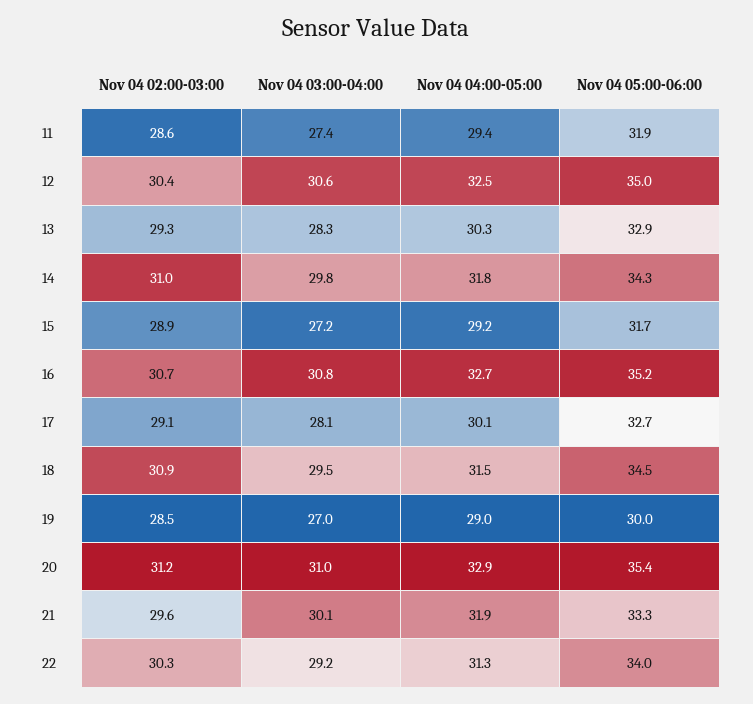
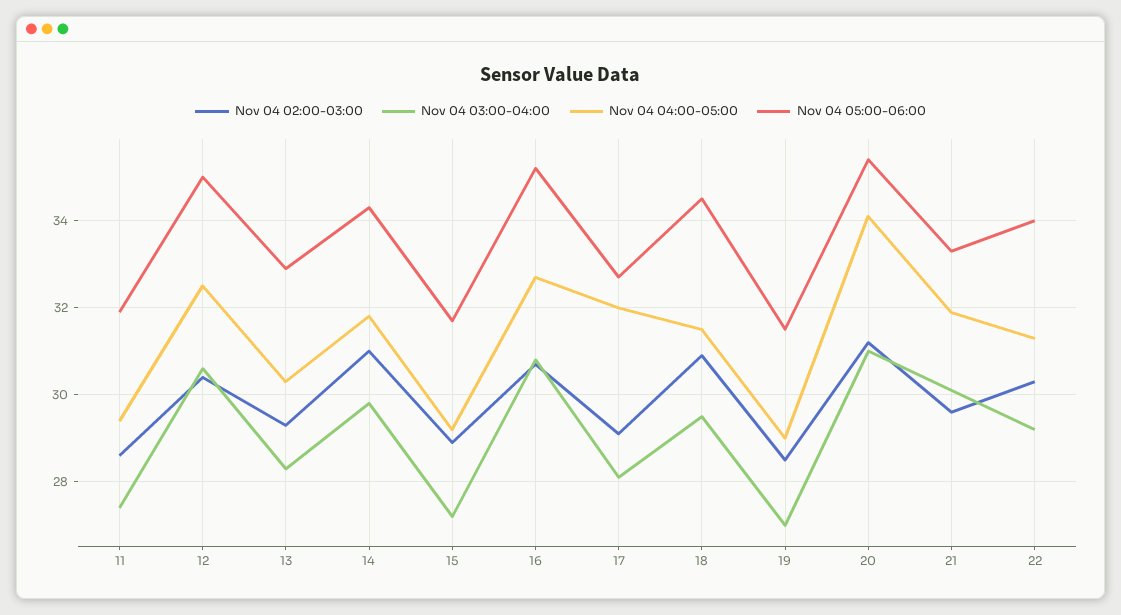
  {
    "Nov 04 02:00-03:00": {
      "11": 28.6,
      "12": 30.4,
      "13": 29.3,
      "14": 31,
      "15": 28.9,
      "16": 30.7,
      "17": 29.1,
      "18": 30.9,
      "19": 28.5,
      "20": 31.2,
      "21": 29.6,
      "22": 30.3
    },
    "Nov 04 03:00-04:00": {
      "11": 27.4,
      "12": 30.6,
      "13": 28.3,
      "14": 29.8,
      "15": 27.2,
      "16": 30.8,
      "17": 28.1,
      "18": 29.5,
      "19": 27,
      "20": 31,
      "21": 30.1,
      "22": 29.2
    },
    "Nov 04 04:00-05:00": {
      "11": 29.4,
      "12": 32.5,
      "13": 30.3,
      "14": 31.8,
      "15": 29.2,
      "16": 32.7,
-     "17": 30.1,
+     "17": 32,
      "18": 31.5,
      "19": 29,
-     "20": 32.9,
+     "20": 34,
      "21": 31.9,
      "22": 31.3
    },
    "Nov 04 05:00-06:00": {
      "11": 31.9,
      "12": 35,
      "13": 32.9,
      "14": 34.3,
      "15": 31.7,
      "16": 35.2,
      "17": 32.7,
      "18": 34.5,
-     "19": 30,
+     "19": 31.5,
      "20": 35.4,
      "21": 33.3,
      "22": 34
    }
  }

